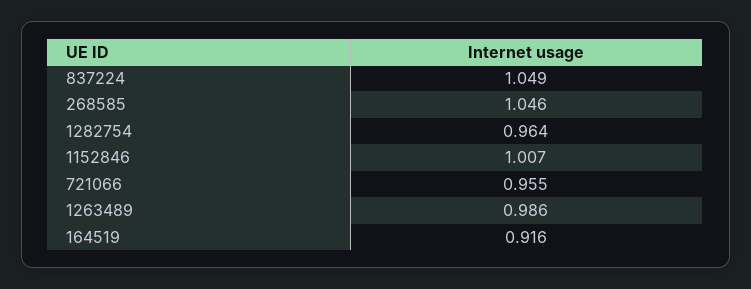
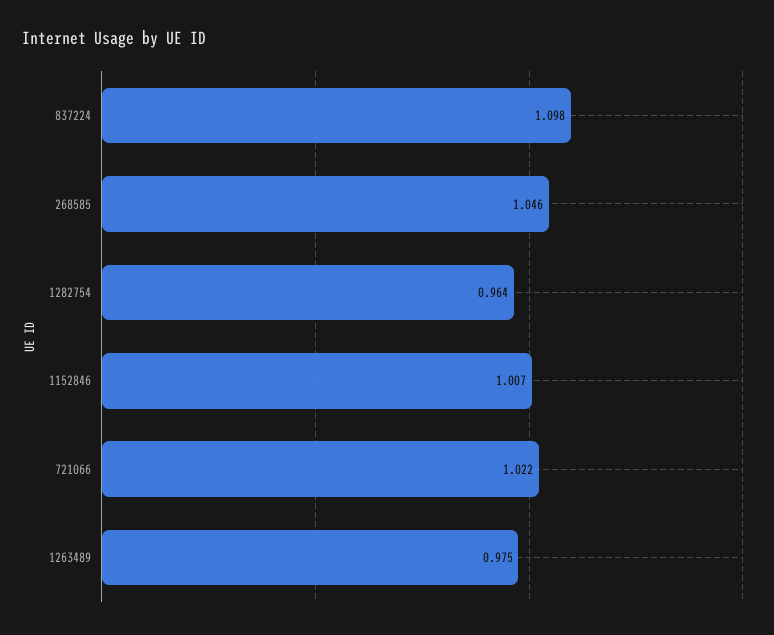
  {
-   "837224": 1.049,
+   "837224": 1.098,
    "268585": 1.046,
    "1282754": 0.964,
    "1152846": 1.007,
-   "721066": 0.955,
+   "721066": 1.022,
-   "1263489": 0.986,
+   "1263489": 0.975
-   "164519": 0.916
  }

